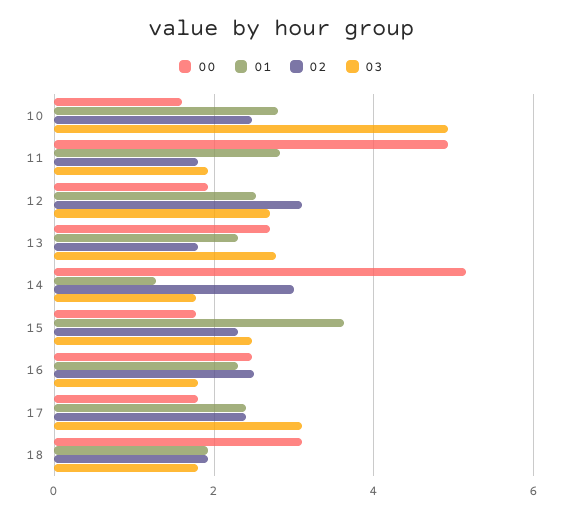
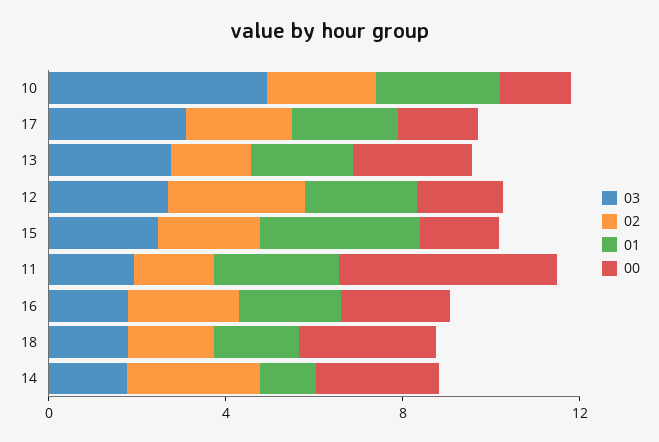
  {
    "00": {
      "10": 1.6,
      "11": 5,
      "12": 2,
      "13": 2.8,
-     "14": 5.2,
+     "14": 3,
      "15": 1.8,
      "16": 2.4,
      "17": 1.8,
      "18": 3.2
    },
    "01": {
      "10": 2.8,
      "11": 2.8,
      "12": 2.6,
      "13": 2.4,
      "14": 1.2,
      "15": 3.6,
      "16": 2.4,
      "17": 2.4,
      "18": 2
    },
    "02": {
      "10": 2.4,
      "11": 1.8,
      "12": 3.2,
      "13": 1.8,
      "14": 3,
      "15": 2.4,
      "16": 2.6,
      "17": 2.4,
      "18": 2
    },
    "03": {
      "10": 5,
      "11": 2,
      "12": 2.8,
      "13": 2.8,
      "14": 1.8,
      "15": 2.4,
      "16": 1.8,
      "17": 3.2,
      "18": 1.8
    }
  }

